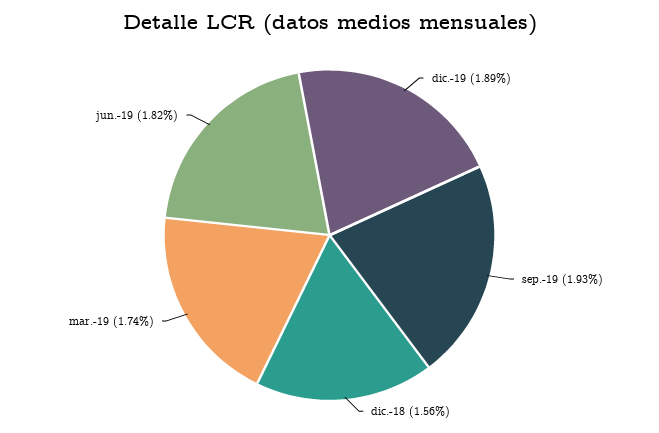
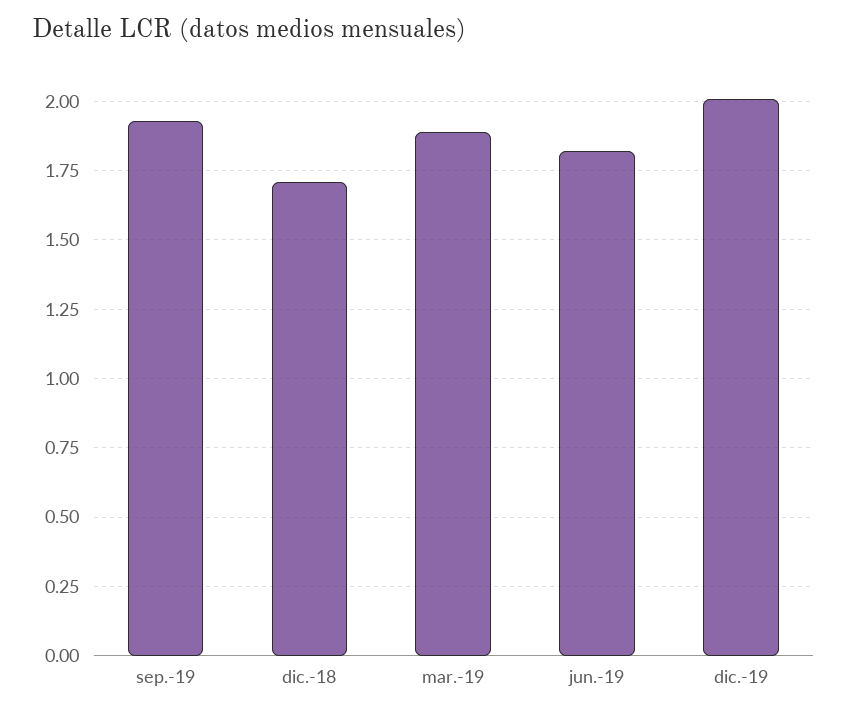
  {
-   "dic.-19": 1.89,
+   "dic.-19": 2,
    "sep.-19": 1.93,
-   "dic.-18": 1.56,
+   "dic.-18": 1.7,
-   "mar.-19": 1.74,
+   "mar.-19": 1.9,
    "jun.-19": 1.82
  }

